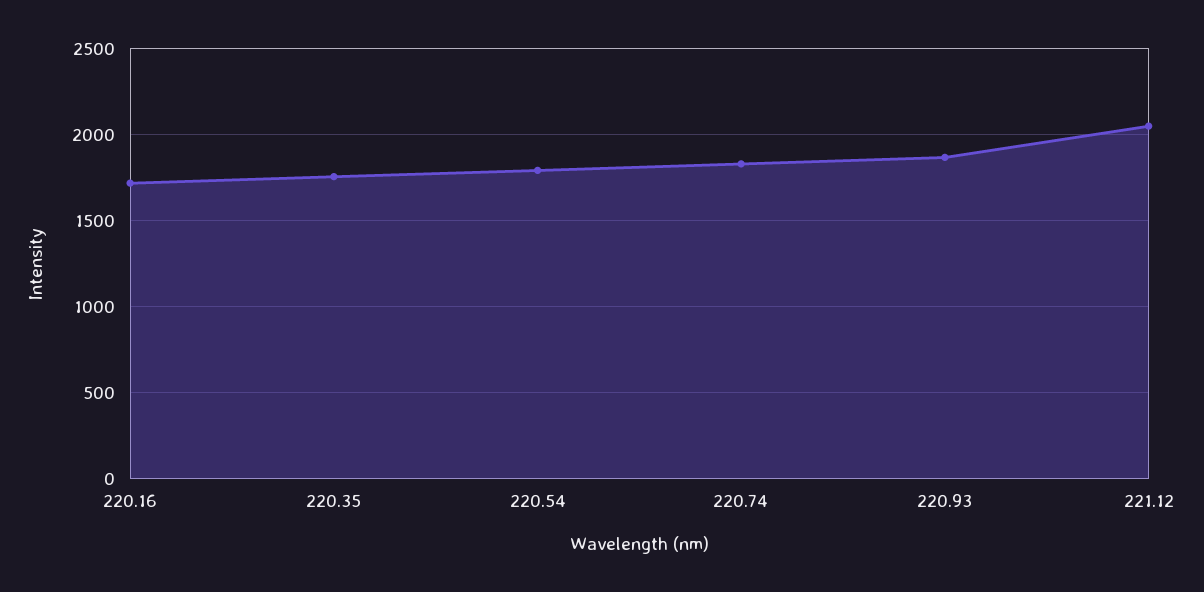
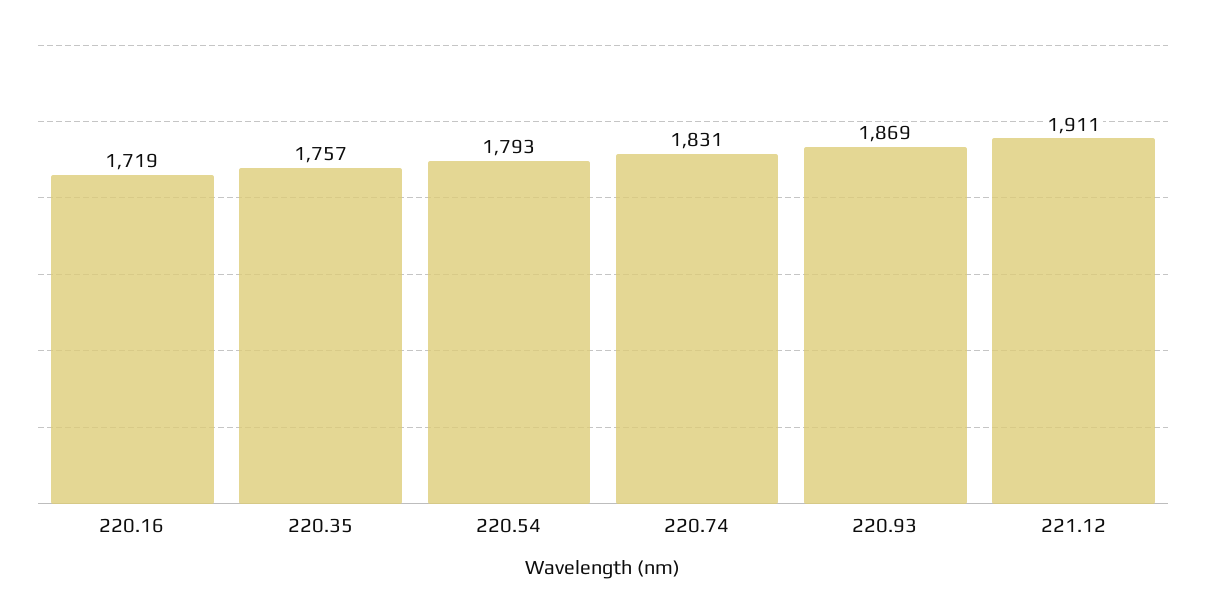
  {
    "220.16": 1719,
    "220.35": 1757,
    "220.54": 1793,
    "220.74": 1831,
    "220.93": 1869,
-   "221.12": 2050
+   "221.12": 1911
  }

